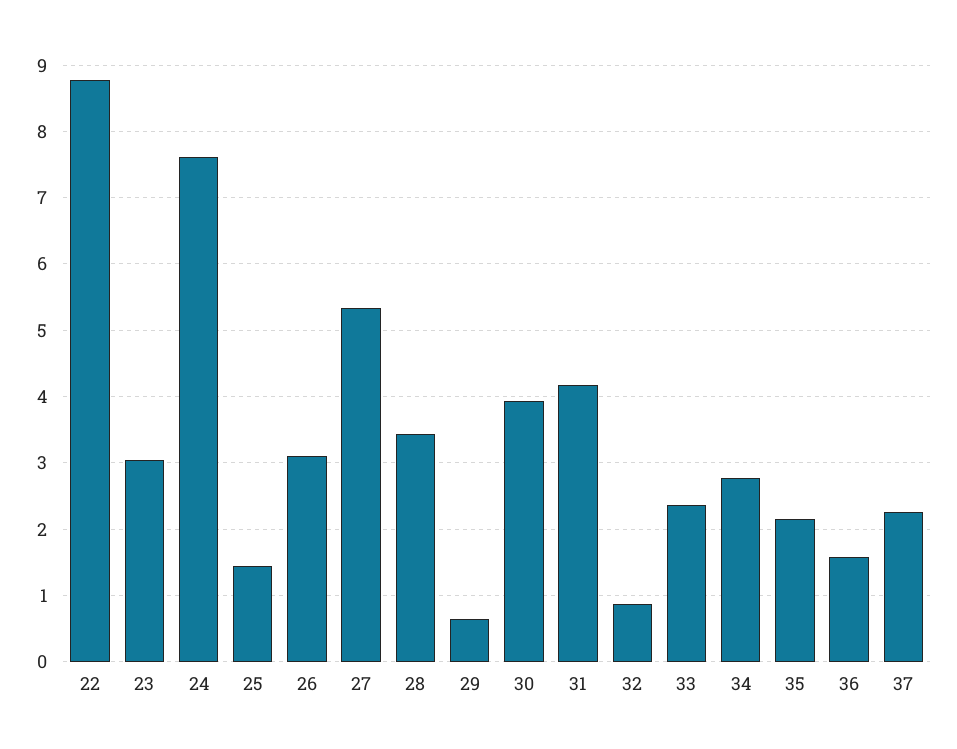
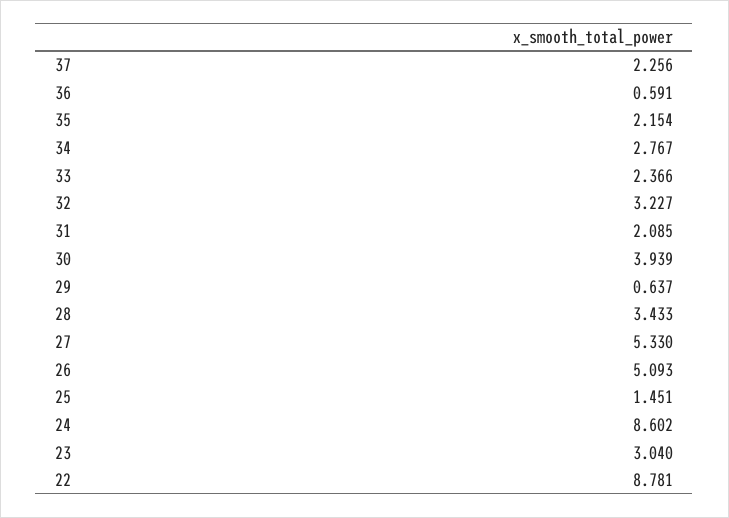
  {
    "22": 8.781,
    "23": 3.04,
-   "24": 7.6,
+   "24": 8.602,
    "25": 1.451,
-   "26": 3.1,
+   "26": 5.093,
    "27": 5.33,
    "28": 3.433,
    "29": 0.637,
    "30": 3.939,
-   "31": 4.2,
+   "31": 2.085,
-   "32": 0.9,
+   "32": 3.227,
    "33": 2.366,
    "34": 2.767,
    "35": 2.154,
-   "36": 1.6,
+   "36": 0.591,
    "37": 2.256
  }

